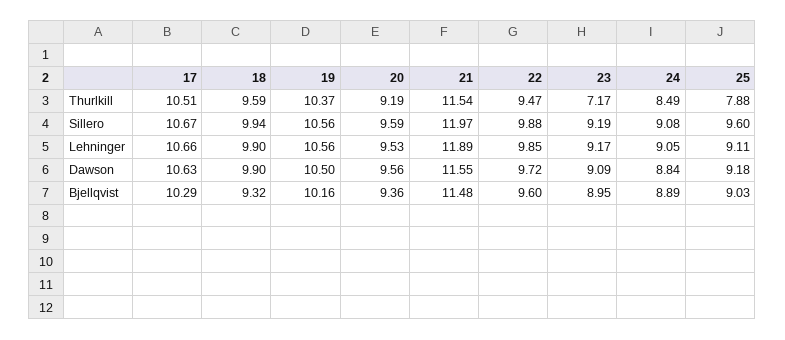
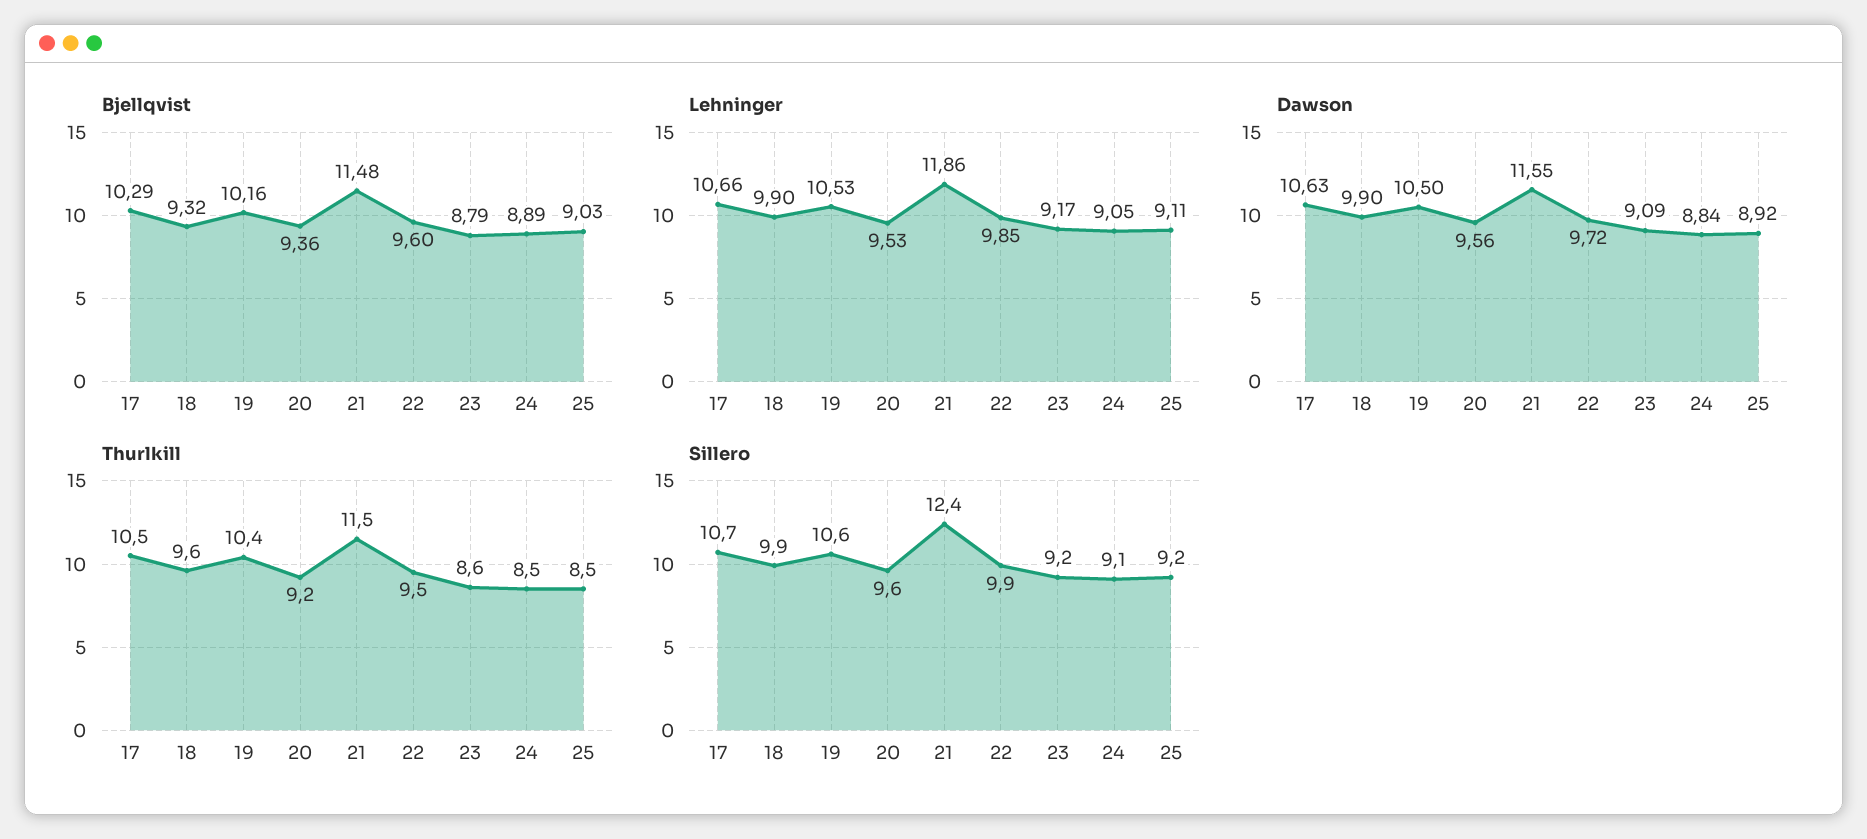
  {
    "Thurlkill": {
      "17": 10.51,
      "18": 9.59,
      "19": 10.37,
      "20": 9.19,
      "21": 11.54,
      "22": 9.47,
-     "23": 7.17,
+     "23": 8.6,
      "24": 8.49,
-     "25": 7.88
+     "25": 8.5
    },
    "Sillero": {
      "17": 10.67,
      "18": 9.94,
      "19": 10.56,
      "20": 9.59,
-     "21": 11.97,
+     "21": 12.4,
      "22": 9.88,
      "23": 9.19,
      "24": 9.08,
-     "25": 9.6
+     "25": 9.2
    },
    "Lehninger": {
      "17": 10.66,
      "18": 9.9,
-     "19": 10.56,
+     "19": 10.53,
      "20": 9.53,
-     "21": 11.89,
+     "21": 11.86,
      "22": 9.85,
      "23": 9.17,
      "24": 9.05,
      "25": 9.11
    },
    "Dawson": {
      "17": 10.63,
      "18": 9.9,
      "19": 10.5,
      "20": 9.56,
      "21": 11.55,
      "22": 9.72,
      "23": 9.09,
      "24": 8.84,
-     "25": 9.18
+     "25": 8.92
    },
    "Bjellqvist": {
      "17": 10.29,
      "18": 9.32,
      "19": 10.16,
      "20": 9.36,
      "21": 11.48,
      "22": 9.6,
-     "23": 8.95,
+     "23": 8.79,
      "24": 8.89,
      "25": 9.03
    }
  }

